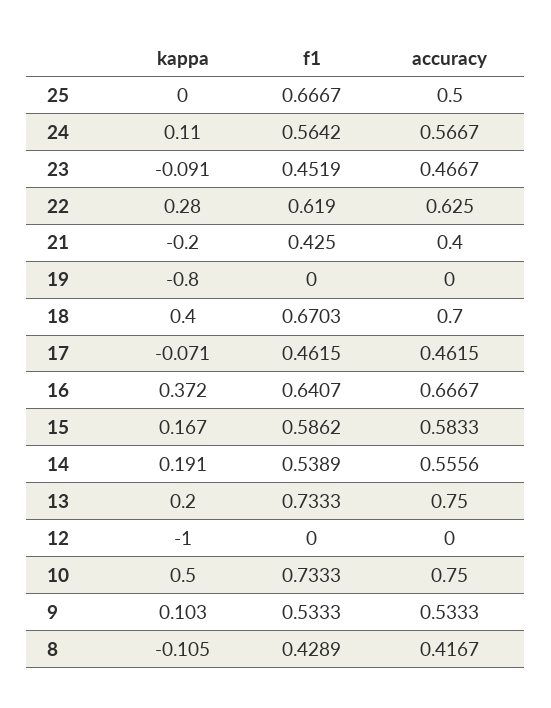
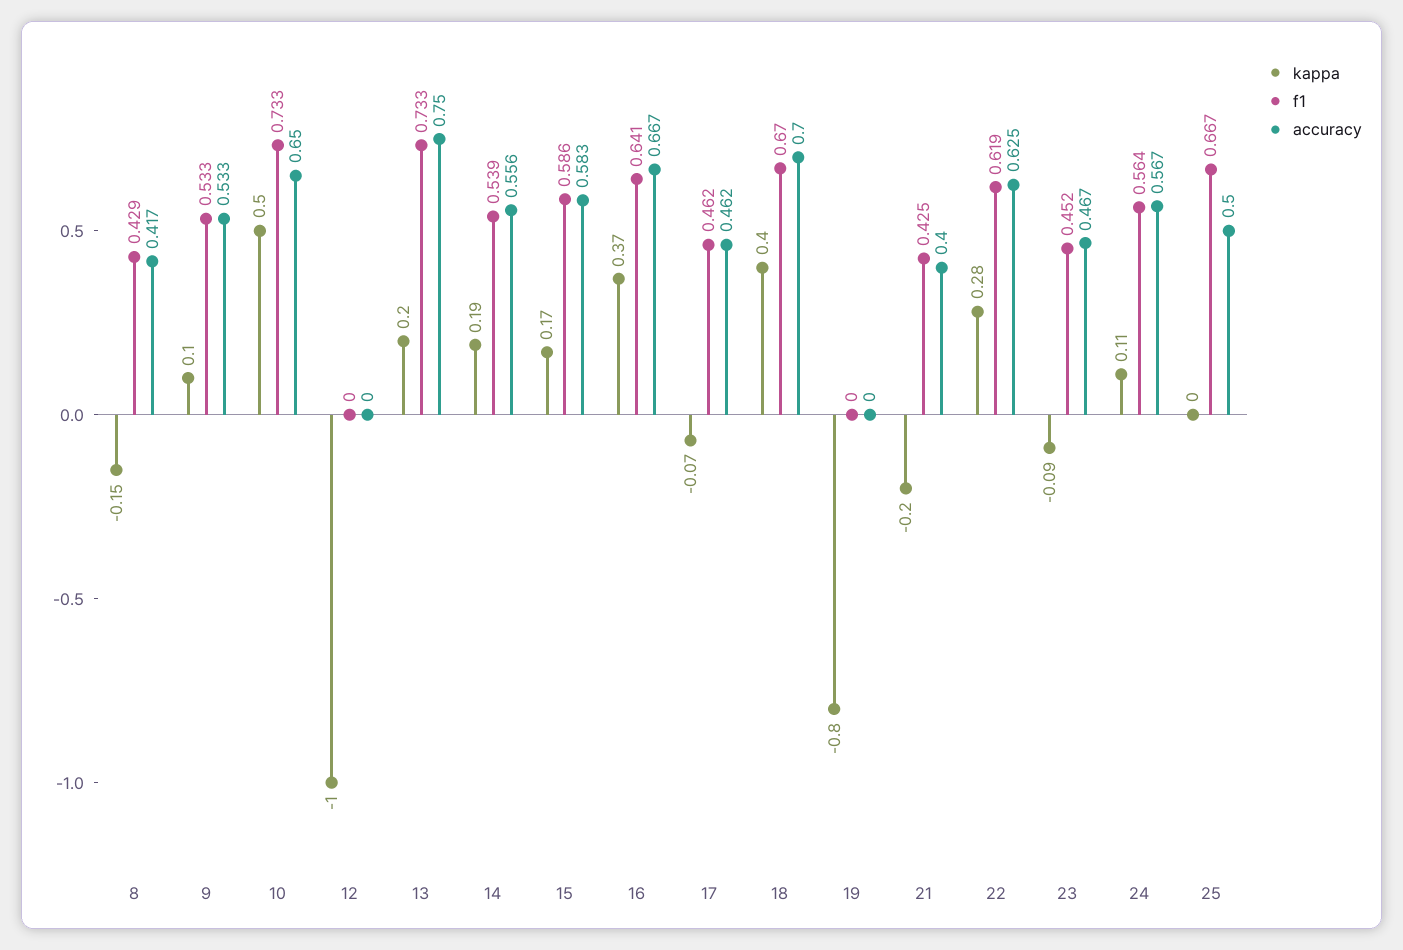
  {
    "kappa": {
      "25": 0,
      "24": 0.11,
      "23": -0.091,
      "22": 0.28,
      "21": -0.2,
      "19": -0.8,
      "18": 0.4,
      "17": -0.071,
      "16": 0.372,
      "15": 0.167,
      "14": 0.191,
      "13": 0.2,
      "12": -1,
      "10": 0.5,
      "9": 0.103,
-     "8": -0.105
+     "8": -0.15
    },
    "f1": {
      "25": 0.6667,
      "24": 0.5642,
      "23": 0.4519,
      "22": 0.619,
      "21": 0.425,
      "19": 0,
      "18": 0.6703,
      "17": 0.4615,
      "16": 0.6407,
      "15": 0.5862,
      "14": 0.5389,
      "13": 0.7333,
      "12": 0,
      "10": 0.7333,
      "9": 0.5333,
      "8": 0.4289
    },
    "accuracy": {
      "25": 0.5,
      "24": 0.5667,
      "23": 0.4667,
      "22": 0.625,
      "21": 0.4,
      "19": 0,
      "18": 0.7,
      "17": 0.4615,
      "16": 0.6667,
      "15": 0.5833,
      "14": 0.5556,
      "13": 0.75,
      "12": 0,
-     "10": 0.75,
+     "10": 0.65,
      "9": 0.5333,
      "8": 0.4167
    }
  }

